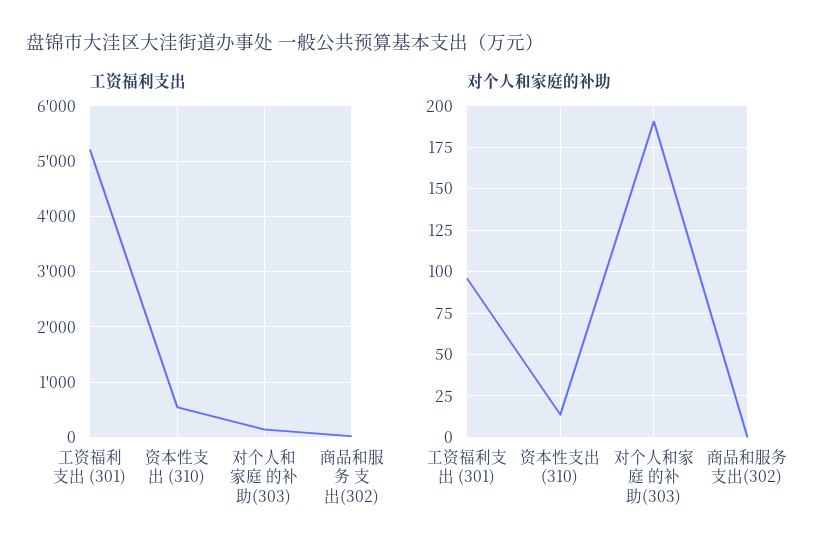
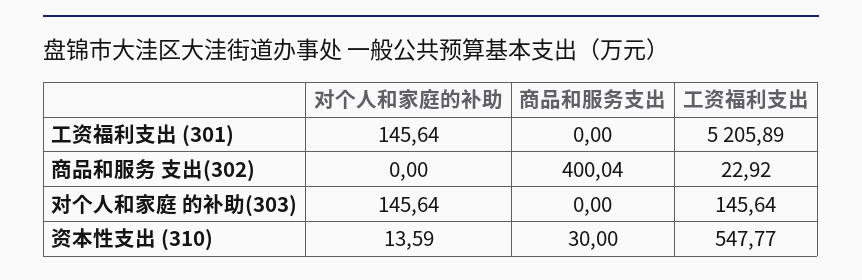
  {
    "工资福利支出": {
      "工资福利支出 (301)": 5205.89,
      "资本性支出 (310)": 547.77,
      "对个人和家庭 的补助(303)": 145.64,
      "商品和服务 支出(302)": 22.92
    },
    "对个人和家庭的补助": {
-     "工资福利支出 (301)": 95,
+     "工资福利支出 (301)": 145.64,
      "资本性支出 (310)": 13.59,
-     "对个人和家庭 的补助(303)": 190,
+     "对个人和家庭 的补助(303)": 145.64,
      "商品和服务 支出(302)": 0
-   }
+   },
+   "商品和服务支出": {
+     "工资福利支出 (301)": 0,
+     "商品和服务 支出(302)": 400.04,
+     "对个人和家庭 的补助(303)": 0,
+     "资本性支出 (310)": 30
+   }
  }

